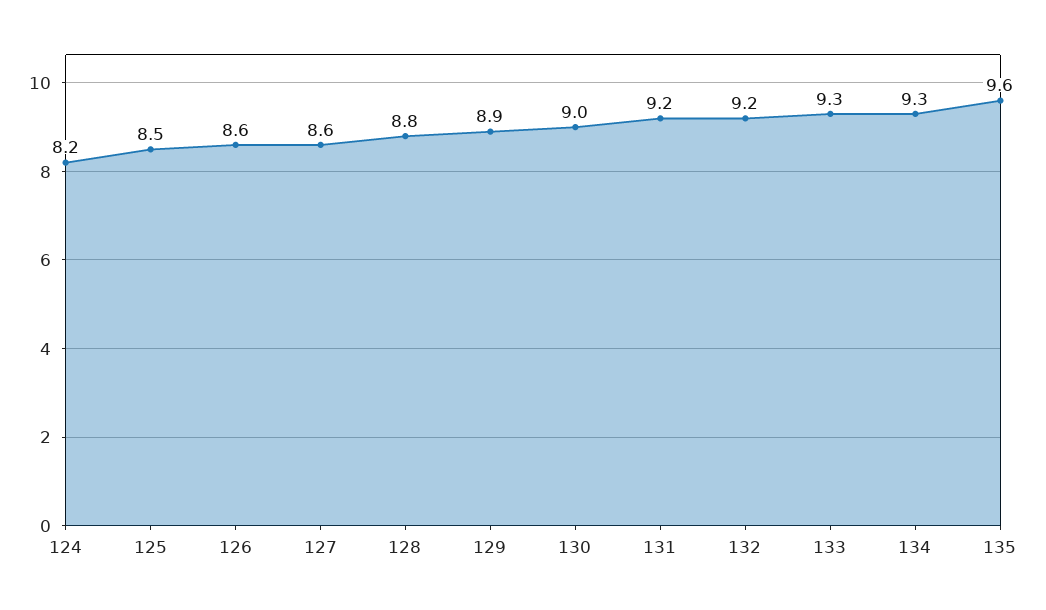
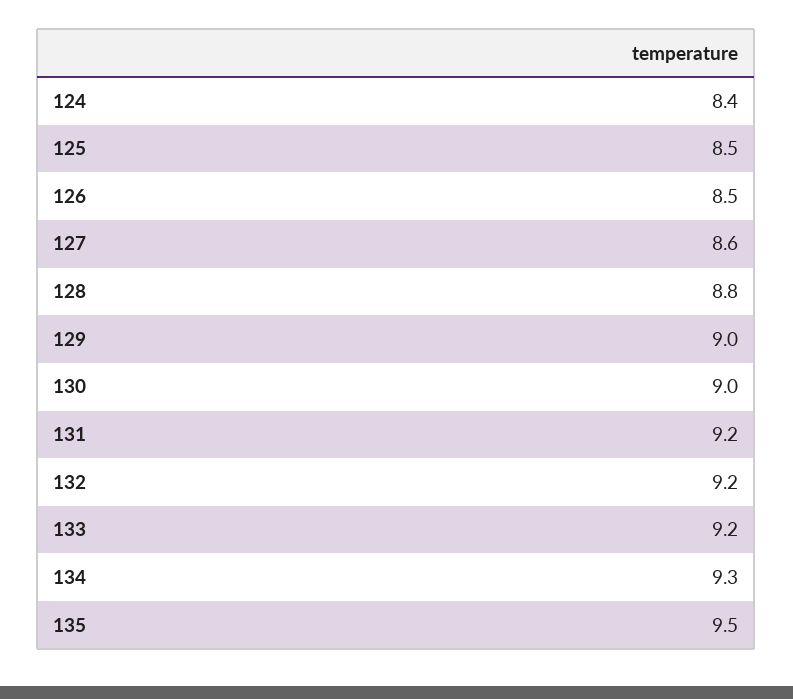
  {
-   "124": 8.2,
+   "124": 8.4,
    "125": 8.5,
-   "126": 8.6,
+   "126": 8.5,
    "127": 8.6,
    "128": 8.8,
-   "129": 8.9,
+   "129": 9,
    "130": 9,
    "131": 9.2,
    "132": 9.2,
-   "133": 9.3,
+   "133": 9.2,
    "134": 9.3,
-   "135": 9.6
+   "135": 9.5
  }

